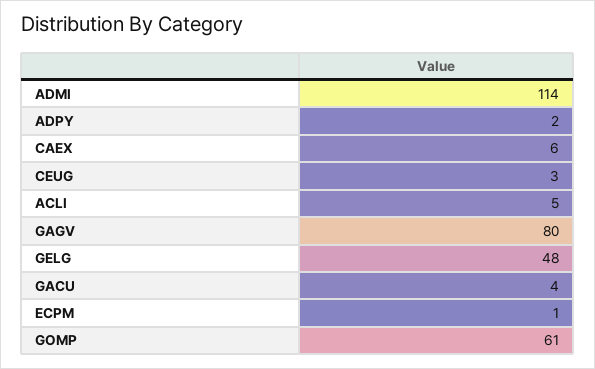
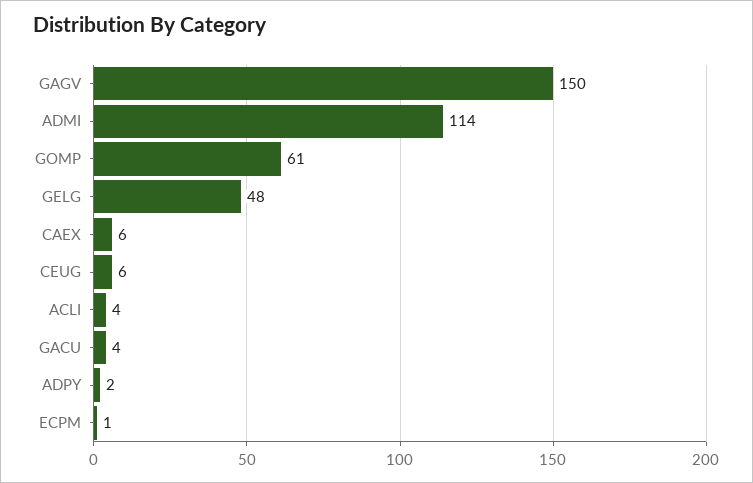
  {
    "ADMI": 114,
    "ADPY": 2,
    "CAEX": 6,
-   "CEUG": 3,
+   "CEUG": 6,
-   "ACLI": 5,
+   "ACLI": 4,
-   "GAGV": 80,
+   "GAGV": 150,
    "GELG": 48,
    "GACU": 4,
    "ECPM": 1,
    "GOMP": 61
  }

